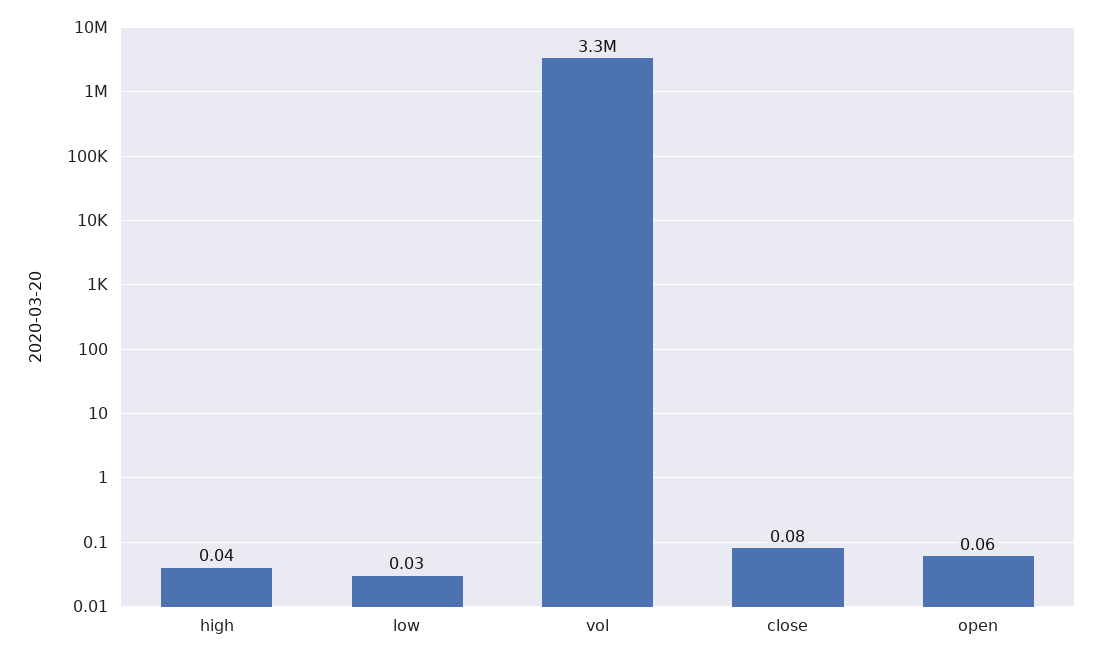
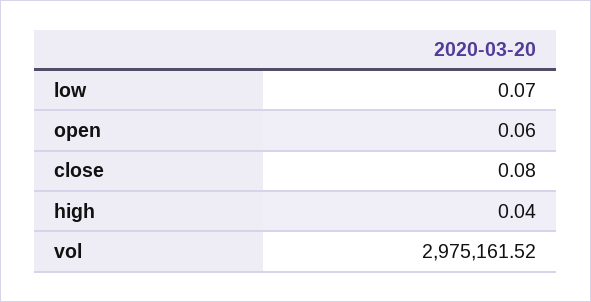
  {
    "high": 0.04,
-   "low": 0.03,
+   "low": 0.07,
-   "vol": 3300000,
+   "vol": 2975161.52,
    "close": 0.08,
    "open": 0.06
  }

